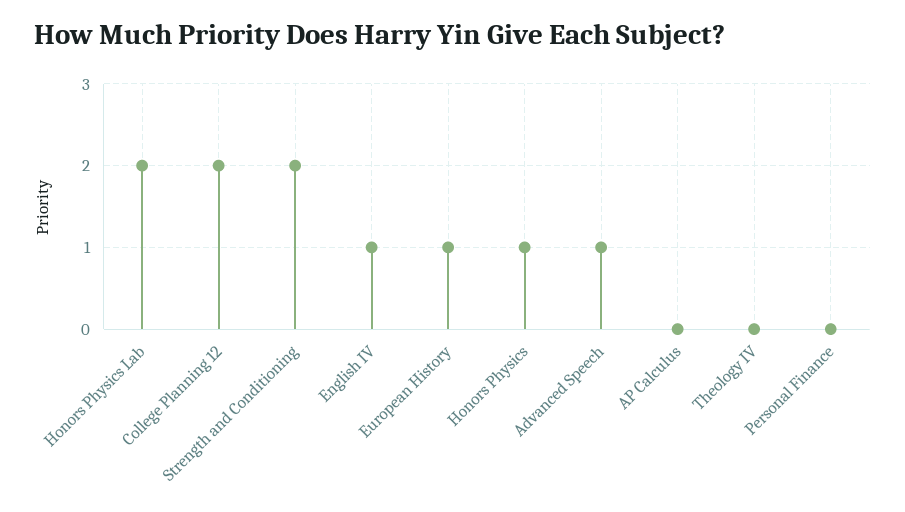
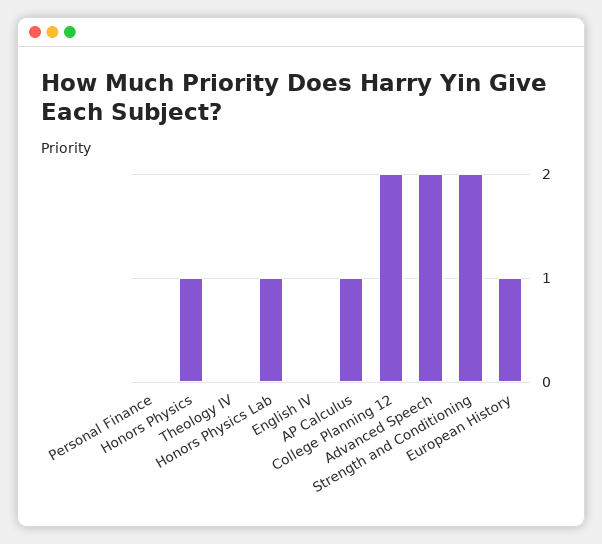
  {
-   "Honors Physics Lab": 2,
+   "Honors Physics Lab": 1,
    "College Planning 12": 2,
    "Strength and Conditioning": 2,
-   "English IV": 1,
+   "English IV": 0,
    "European History": 1,
    "Honors Physics": 1,
-   "Advanced Speech": 1,
+   "Advanced Speech": 2,
-   "AP Calculus": 0,
+   "AP Calculus": 1,
    "Theology IV": 0,
    "Personal Finance": 0
  }

